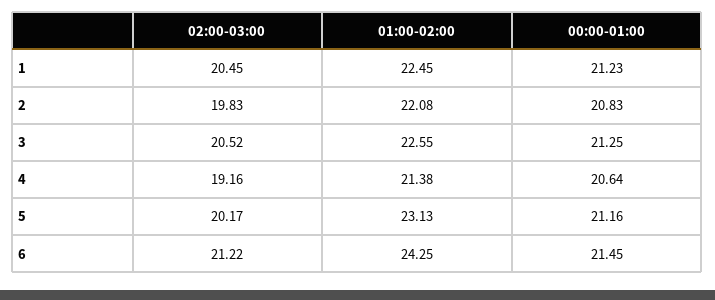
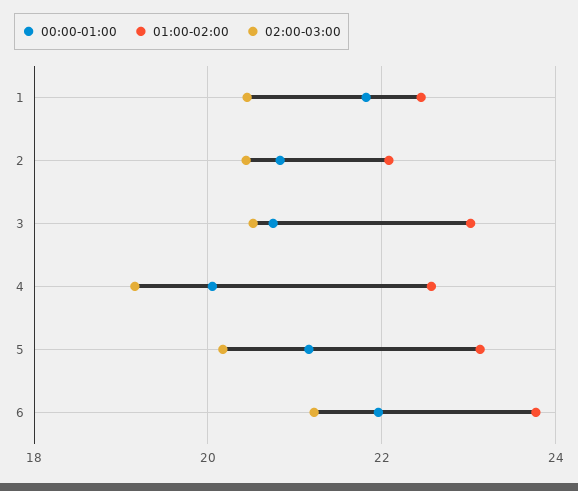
  {
    "02:00-03:00": {
      "1": 20.45,
-     "2": 19.83,
+     "2": 20.4,
      "3": 20.52,
      "4": 19.16,
      "5": 20.17,
      "6": 21.22
    },
    "01:00-02:00": {
      "1": 22.45,
      "2": 22.08,
-     "3": 22.55,
+     "3": 23,
-     "4": 21.38,
+     "4": 22.6,
      "5": 23.13,
-     "6": 24.25
+     "6": 23.8
    },
    "00:00-01:00": {
-     "1": 21.23,
+     "1": 21.8,
      "2": 20.83,
-     "3": 21.25,
+     "3": 20.8,
-     "4": 20.64,
+     "4": 20,
      "5": 21.16,
-     "6": 21.45
+     "6": 22
    }
  }

